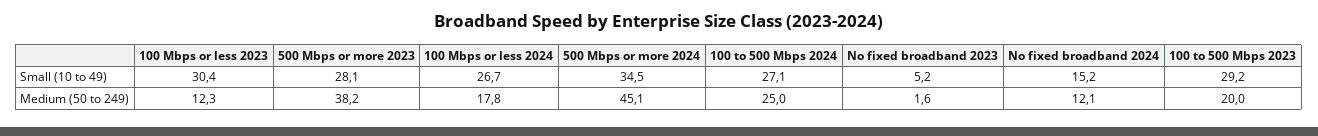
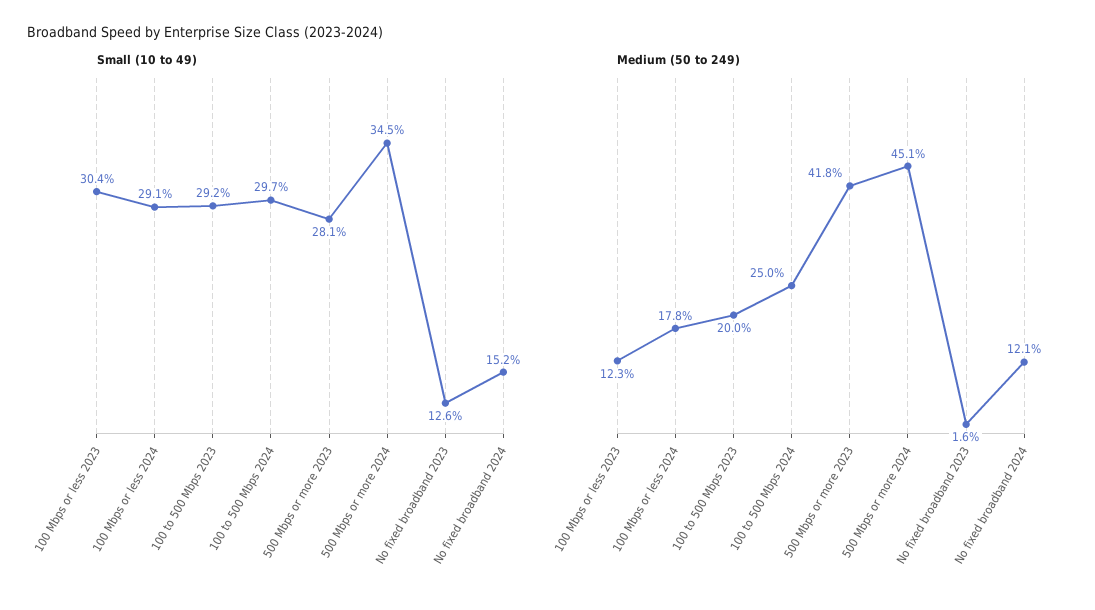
  {
    "Small (10 to 49)": {
      "100 Mbps or less 2023": 30.4,
      "500 Mbps or more 2023": 28.1,
-     "100 Mbps or less 2024": 26.7,
+     "100 Mbps or less 2024": 29.1,
      "500 Mbps or more 2024": 34.5,
-     "100 to 500 Mbps 2024": 27.1,
+     "100 to 500 Mbps 2024": 29.7,
-     "No fixed broadband 2023": 5.2,
+     "No fixed broadband 2023": 12.6,
      "No fixed broadband 2024": 15.2,
      "100 to 500 Mbps 2023": 29.2
    },
    "Medium (50 to 249)": {
      "100 Mbps or less 2023": 12.3,
-     "500 Mbps or more 2023": 38.2,
+     "500 Mbps or more 2023": 41.8,
      "100 Mbps or less 2024": 17.8,
      "500 Mbps or more 2024": 45.1,
      "100 to 500 Mbps 2024": 25,
      "No fixed broadband 2023": 1.6,
      "No fixed broadband 2024": 12.1,
      "100 to 500 Mbps 2023": 20
    }
  }

